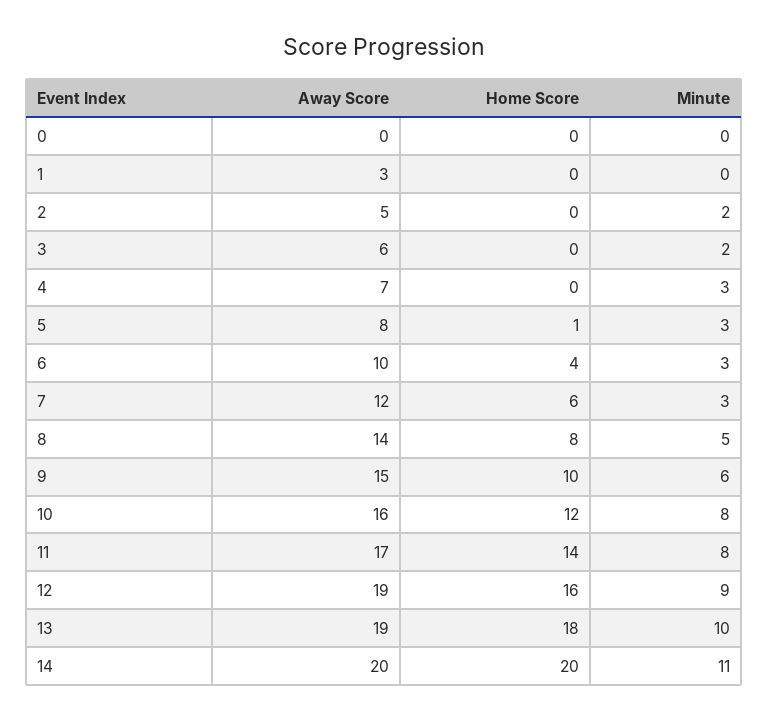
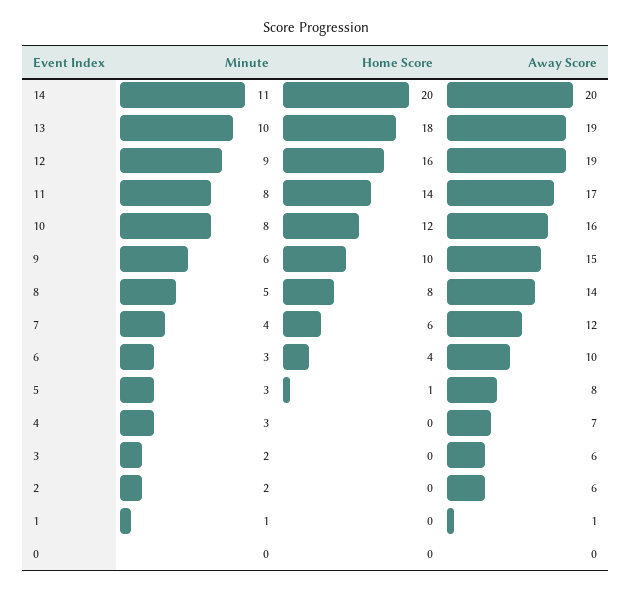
  {
    "Away Score": {
      "0": 0,
-     "1": 3,
+     "1": 1,
-     "2": 5,
+     "2": 6,
      "3": 6,
      "4": 7,
      "5": 8,
      "6": 10,
      "7": 12,
      "8": 14,
      "9": 15,
      "10": 16,
      "11": 17,
      "12": 19,
      "13": 19,
      "14": 20
    },
    "Home Score": {
      "0": 0,
      "1": 0,
      "2": 0,
      "3": 0,
      "4": 0,
      "5": 1,
      "6": 4,
      "7": 6,
      "8": 8,
      "9": 10,
      "10": 12,
      "11": 14,
      "12": 16,
      "13": 18,
      "14": 20
    },
    "Minute": {
      "0": 0,
-     "1": 0,
+     "1": 1,
      "2": 2,
      "3": 2,
      "4": 3,
      "5": 3,
      "6": 3,
-     "7": 3,
+     "7": 4,
      "8": 5,
      "9": 6,
      "10": 8,
      "11": 8,
      "12": 9,
      "13": 10,
      "14": 11
    }
  }

